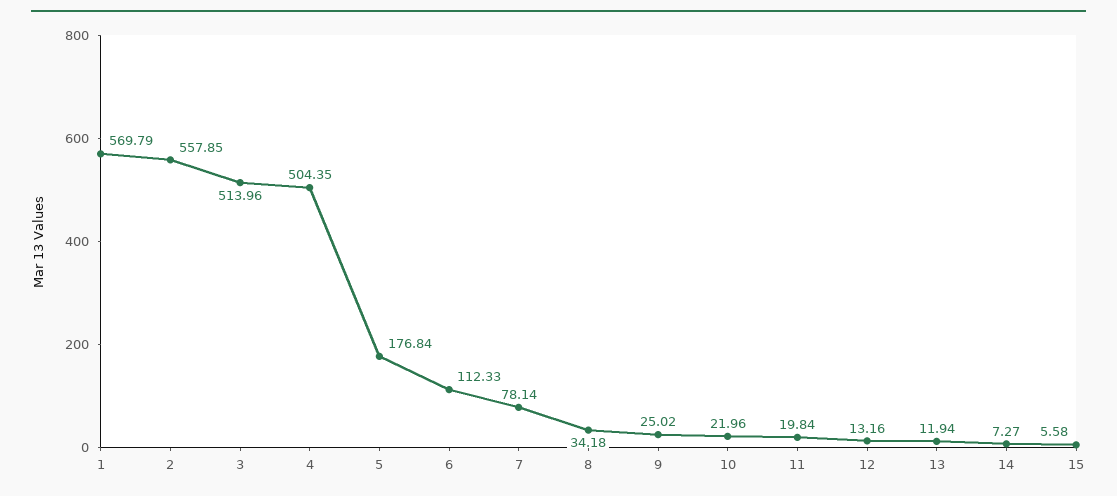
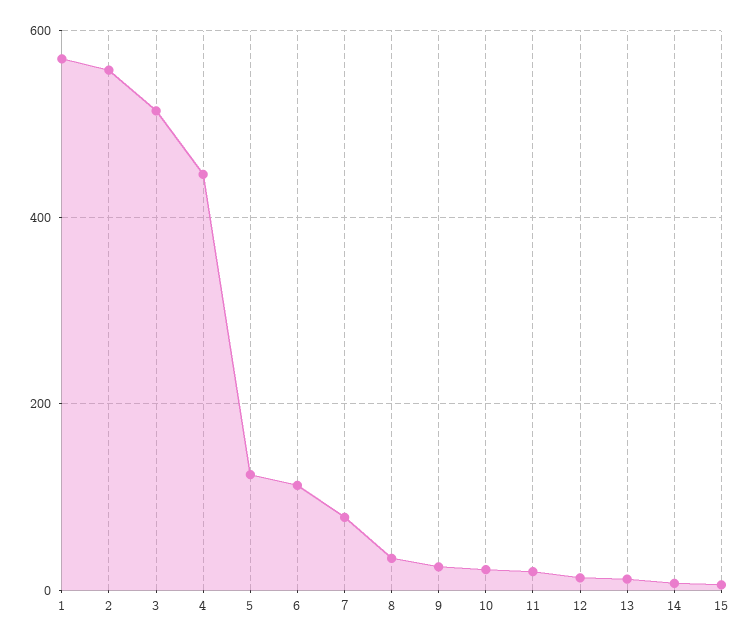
  {
    "1": 569.79,
    "2": 557.85,
    "3": 513.96,
-   "4": 504.35,
+   "4": 440,
-   "5": 176.84,
+   "5": 120,
    "6": 112.33,
    "7": 78.14,
    "8": 34.18,
    "9": 25.02,
    "10": 21.96,
    "11": 19.84,
    "12": 13.16,
    "13": 11.94,
    "14": 7.27,
    "15": 5.58
  }

